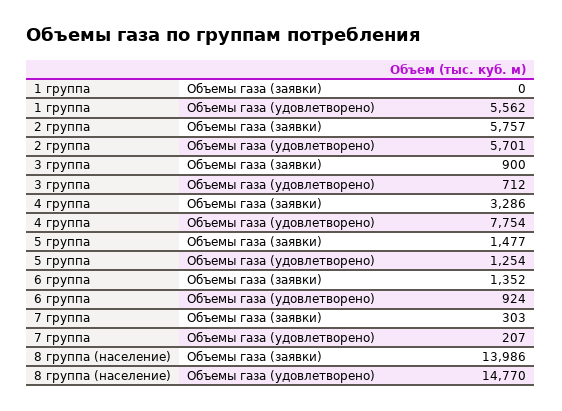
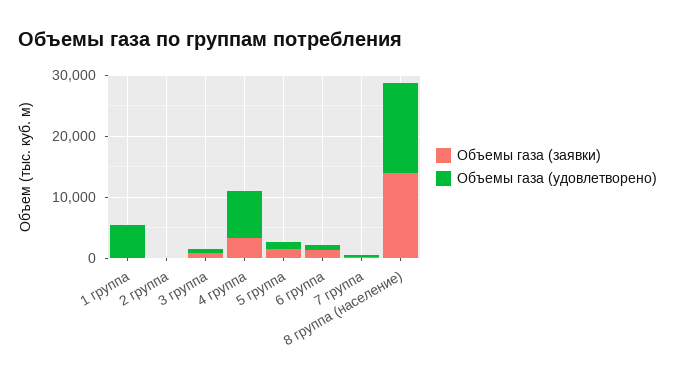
  {
    "Объемы газа (заявки)": {
      "1 группа": 0,
-     "2 группа": 5757,
+     "2 группа": 0,
      "3 группа": 900,
      "4 группа": 3286,
      "5 группа": 1477,
      "6 группа": 1352,
      "7 группа": 303,
      "8 группа (население)": 13986
    },
    "Объемы газа (удовлетворено)": {
      "1 группа": 5562,
-     "2 группа": 5701,
+     "2 группа": 0,
      "3 группа": 712,
      "4 группа": 7754,
      "5 группа": 1254,
      "6 группа": 924,
      "7 группа": 207,
      "8 группа (население)": 14770
    }
  }

